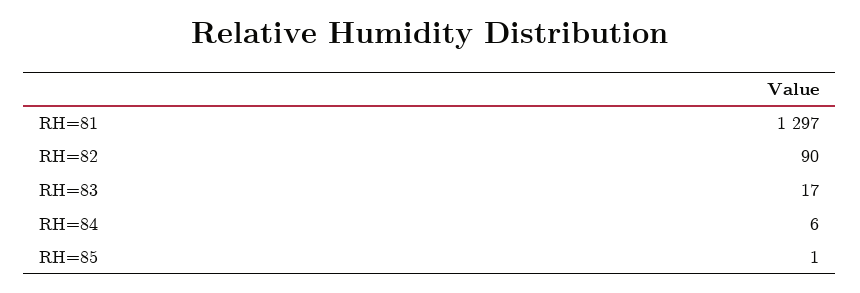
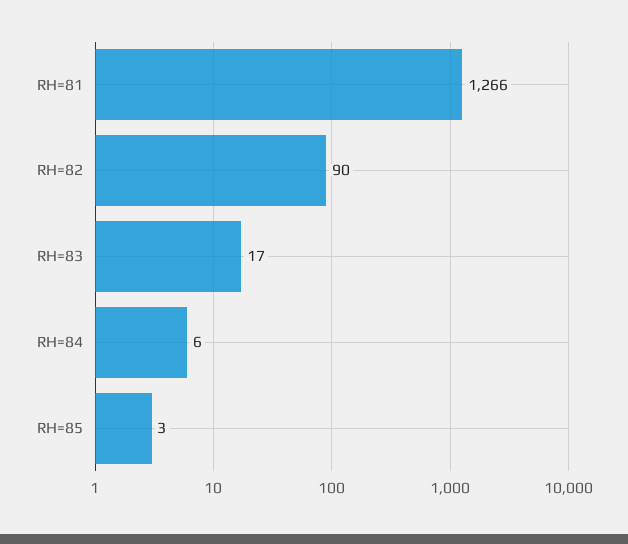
  {
-   "RH=81": 1297,
+   "RH=81": 1266,
    "RH=82": 90,
    "RH=83": 17,
    "RH=84": 6,
-   "RH=85": 1
+   "RH=85": 3
  }

